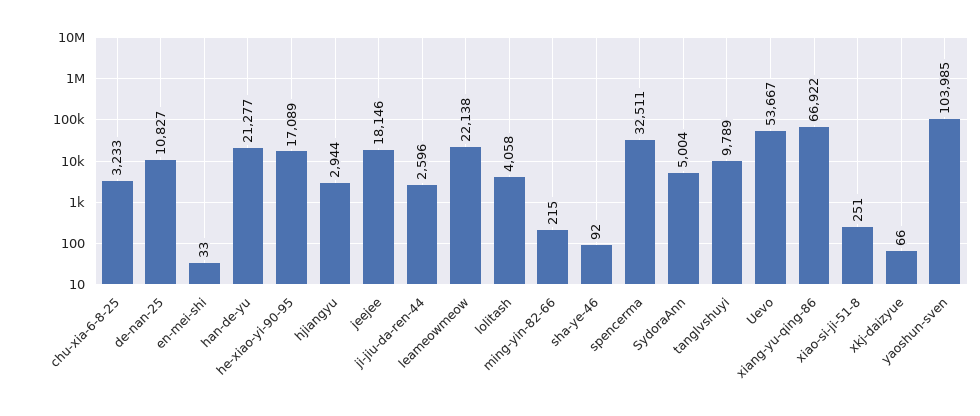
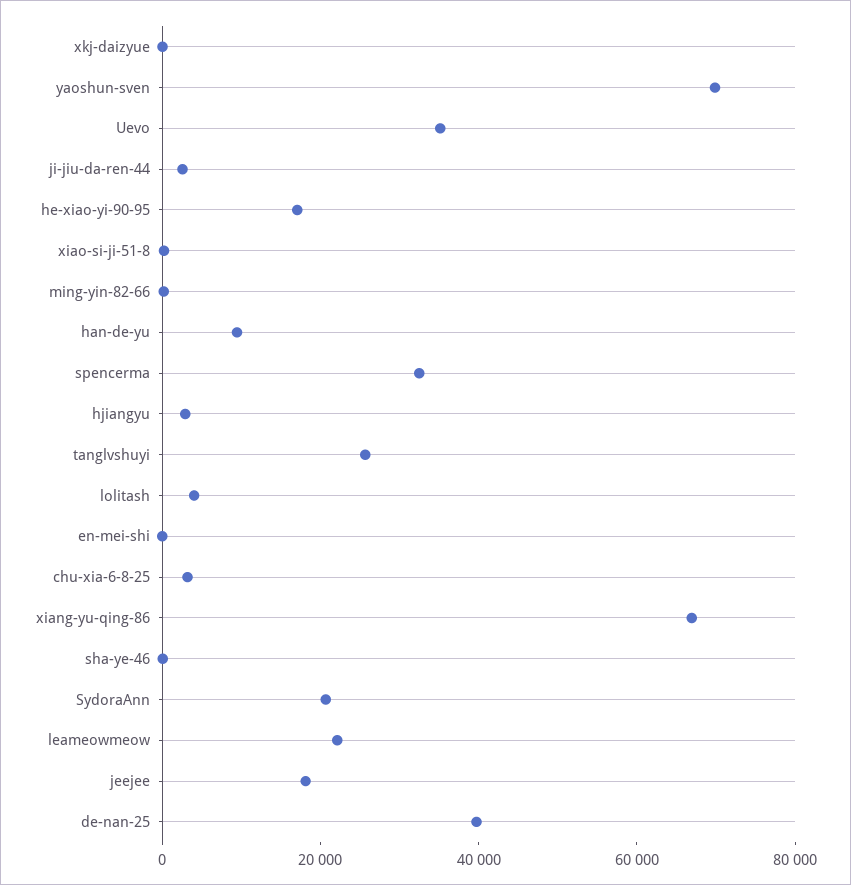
  {
    "chu-xia-6-8-25": 3233,
-   "de-nan-25": 10827,
+   "de-nan-25": 40000,
    "en-mei-shi": 33,
-   "han-de-yu": 21277,
+   "han-de-yu": 10000,
    "he-xiao-yi-90-95": 17089,
    "hjiangyu": 2944,
    "jeejee": 18146,
    "ji-jiu-da-ren-44": 2596,
    "leameowmeow": 22138,
    "lolitash": 4058,
    "ming-yin-82-66": 215,
    "sha-ye-46": 92,
    "spencerma": 32511,
-   "SydoraAnn": 5004,
+   "SydoraAnn": 20000,
-   "tanglvshuyi": 9789,
+   "tanglvshuyi": 25000,
-   "Uevo": 53667,
+   "Uevo": 35000,
    "xiang-yu-qing-86": 66922,
    "xiao-si-ji-51-8": 251,
    "xkj-daizyue": 66,
-   "yaoshun-sven": 103985
+   "yaoshun-sven": 70000
  }

